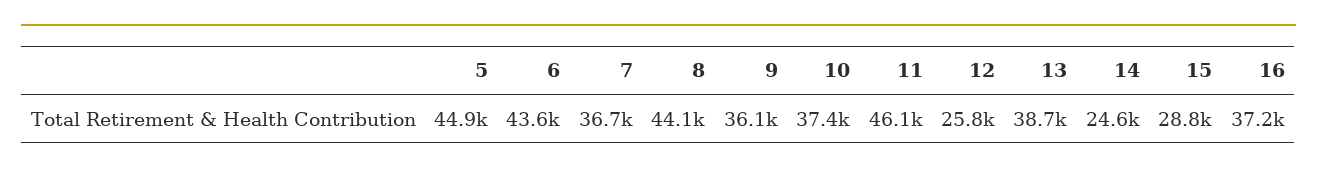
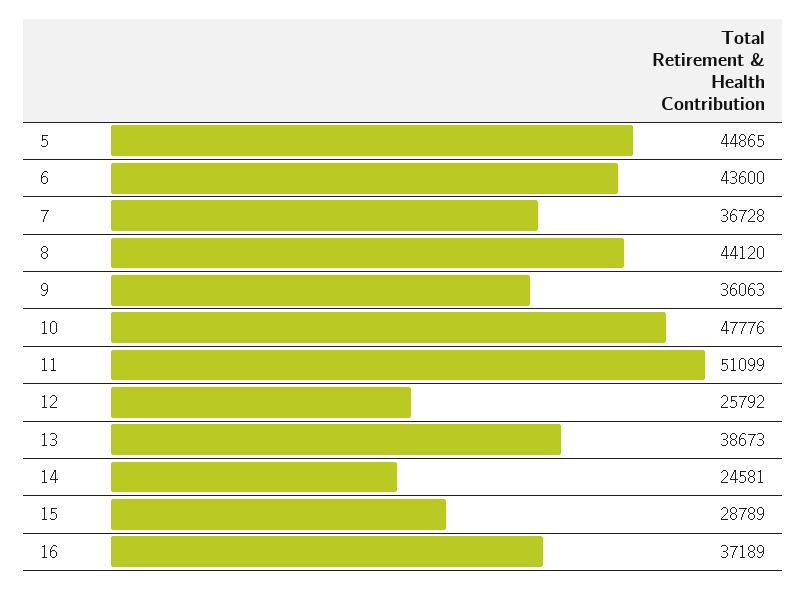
  {
    "5": 44865,
    "6": 43600,
    "7": 36728,
    "8": 44120,
    "9": 36063,
-   "10": 37400,
+   "10": 47776,
-   "11": 46100,
+   "11": 51099,
    "12": 25792,
    "13": 38673,
    "14": 24581,
    "15": 28789,
    "16": 37189
  }

